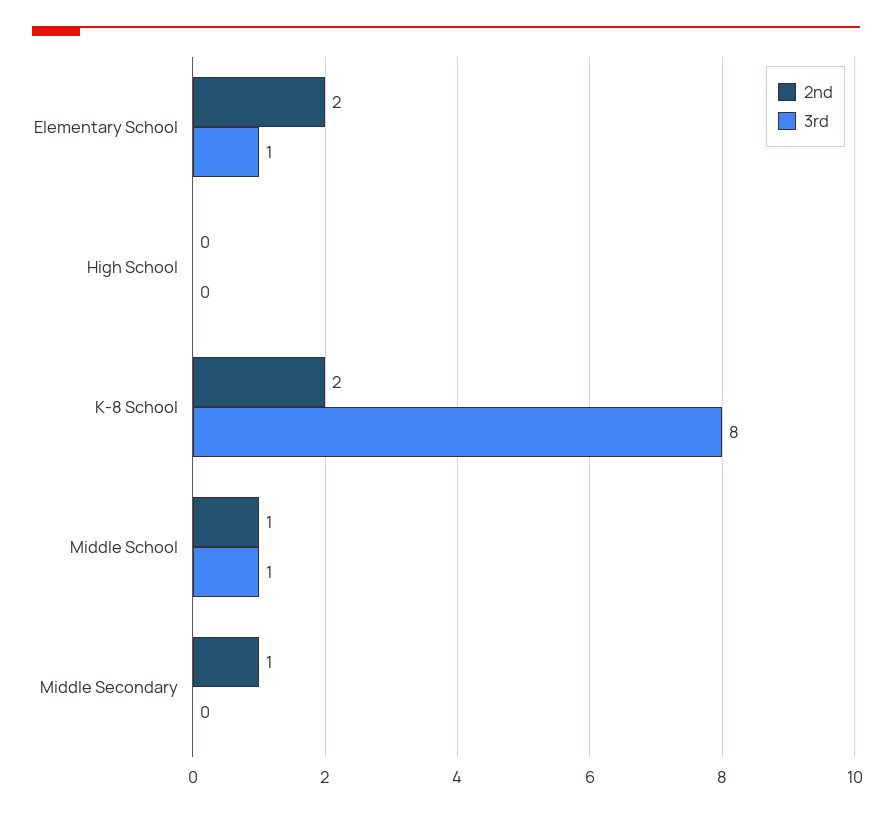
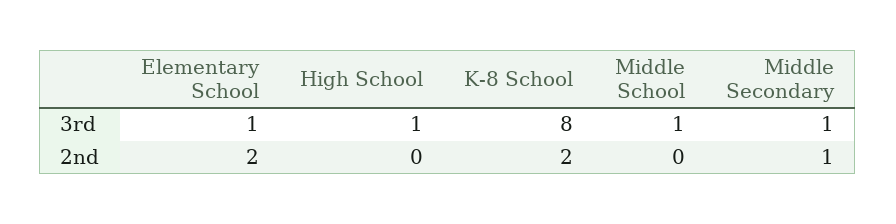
  {
    "2nd": {
      "Elementary School": 2,
      "High School": 0,
      "K-8 School": 2,
-     "Middle School": 1,
+     "Middle School": 0,
      "Middle Secondary": 1
    },
    "3rd": {
      "Elementary School": 1,
-     "High School": 0,
+     "High School": 1,
      "K-8 School": 8,
      "Middle School": 1,
-     "Middle Secondary": 0
+     "Middle Secondary": 1
    }
  }

